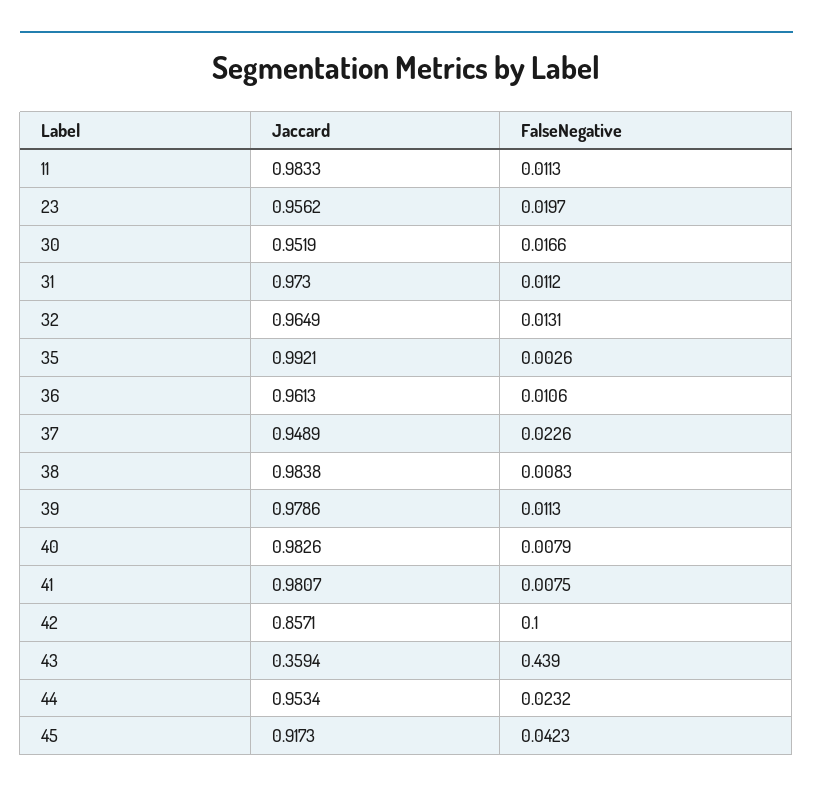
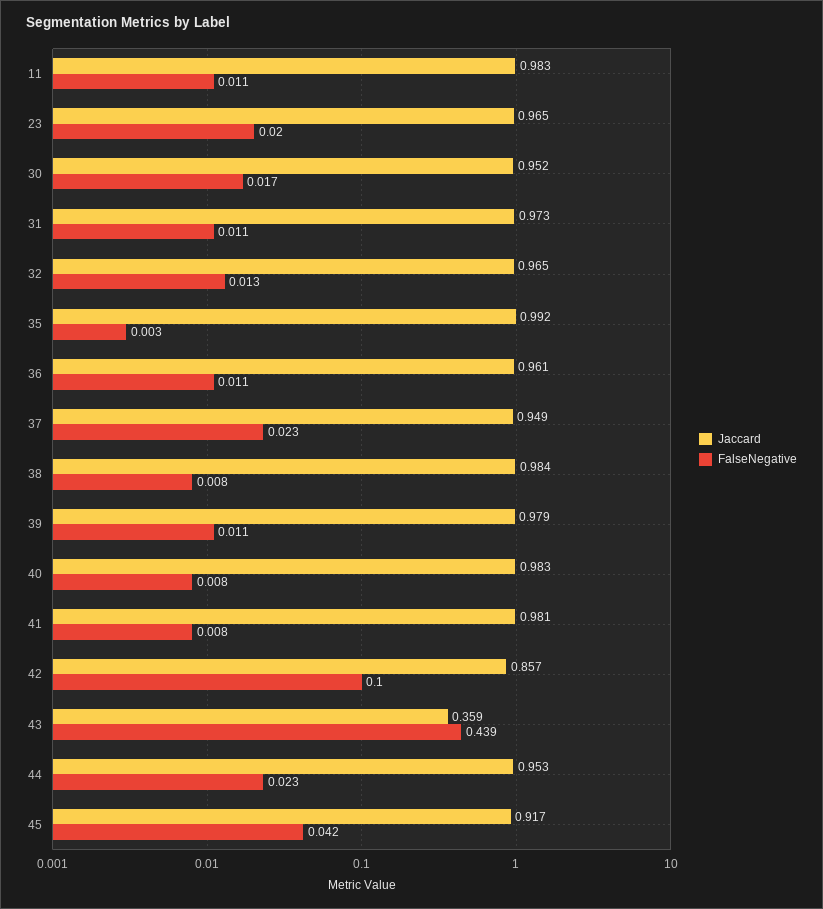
  {
    "Jaccard": {
      "11": 0.9833,
-     "23": 0.9562,
+     "23": 0.965,
      "30": 0.9519,
      "31": 0.973,
      "32": 0.9649,
      "35": 0.9921,
      "36": 0.9613,
      "37": 0.9489,
      "38": 0.9838,
      "39": 0.9786,
      "40": 0.9826,
      "41": 0.9807,
      "42": 0.8571,
      "43": 0.3594,
      "44": 0.9534,
      "45": 0.9173
    },
    "FalseNegative": {
      "11": 0.0113,
      "23": 0.0197,
      "30": 0.0166,
      "31": 0.0112,
      "32": 0.0131,
      "35": 0.0026,
      "36": 0.0106,
      "37": 0.0226,
      "38": 0.0083,
      "39": 0.0113,
      "40": 0.0079,
      "41": 0.0075,
      "42": 0.1,
      "43": 0.439,
      "44": 0.0232,
      "45": 0.0423
    }
  }

